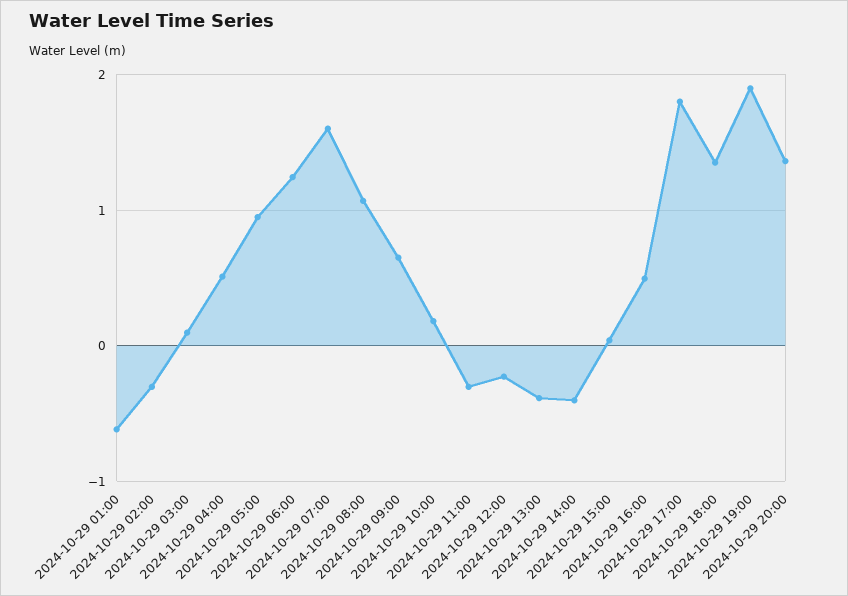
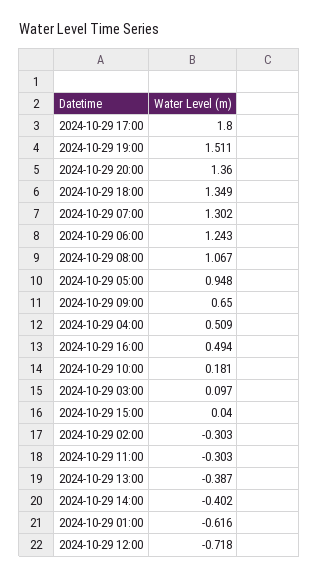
  {
    "2024-10-29 01:00": -0.616,
    "2024-10-29 02:00": -0.303,
    "2024-10-29 03:00": 0.097,
    "2024-10-29 04:00": 0.509,
    "2024-10-29 05:00": 0.948,
    "2024-10-29 06:00": 1.243,
-   "2024-10-29 07:00": 1.6,
+   "2024-10-29 07:00": 1.302,
    "2024-10-29 08:00": 1.067,
    "2024-10-29 09:00": 0.65,
    "2024-10-29 10:00": 0.181,
    "2024-10-29 11:00": -0.303,
-   "2024-10-29 12:00": -0.2,
+   "2024-10-29 12:00": -0.718,
    "2024-10-29 13:00": -0.387,
    "2024-10-29 14:00": -0.402,
    "2024-10-29 15:00": 0.04,
    "2024-10-29 16:00": 0.494,
    "2024-10-29 17:00": 1.8,
    "2024-10-29 18:00": 1.349,
-   "2024-10-29 19:00": 1.9,
+   "2024-10-29 19:00": 1.511,
    "2024-10-29 20:00": 1.36
  }

